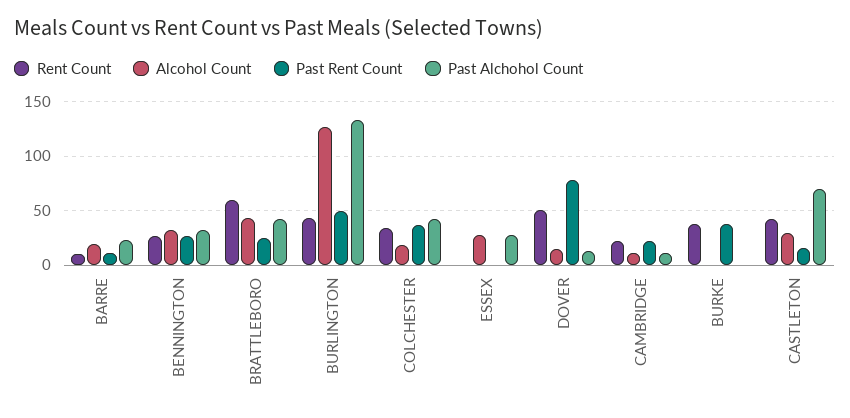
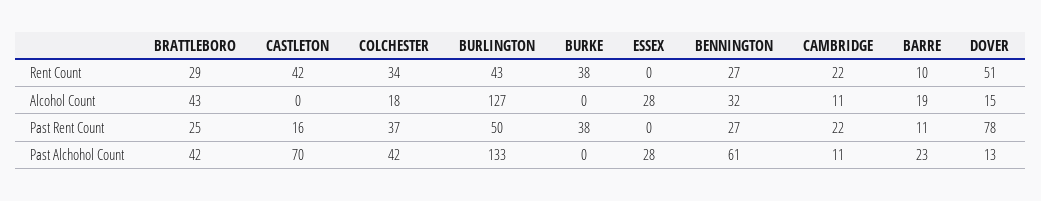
  {
    "Rent Count": {
      "BARRE": 10,
      "BENNINGTON": 27,
-     "BRATTLEBORO": 60,
+     "BRATTLEBORO": 29,
      "BURLINGTON": 43,
      "COLCHESTER": 34,
      "ESSEX": 0,
      "DOVER": 51,
      "CAMBRIDGE": 22,
      "BURKE": 38,
      "CASTLETON": 42
    },
    "Alcohol Count": {
      "BARRE": 19,
      "BENNINGTON": 32,
      "BRATTLEBORO": 43,
      "BURLINGTON": 127,
      "COLCHESTER": 18,
      "ESSEX": 28,
      "DOVER": 15,
      "CAMBRIDGE": 11,
      "BURKE": 0,
-     "CASTLETON": 30
+     "CASTLETON": 0
    },
    "Past Rent Count": {
      "BARRE": 11,
      "BENNINGTON": 27,
      "BRATTLEBORO": 25,
      "BURLINGTON": 50,
      "COLCHESTER": 37,
      "ESSEX": 0,
      "DOVER": 78,
      "CAMBRIDGE": 22,
      "BURKE": 38,
      "CASTLETON": 16
    },
    "Past Alchohol Count": {
      "BARRE": 23,
-     "BENNINGTON": 30,
+     "BENNINGTON": 61,
      "BRATTLEBORO": 42,
      "BURLINGTON": 133,
      "COLCHESTER": 42,
      "ESSEX": 28,
      "DOVER": 13,
      "CAMBRIDGE": 11,
      "BURKE": 0,
      "CASTLETON": 70
    }
  }

